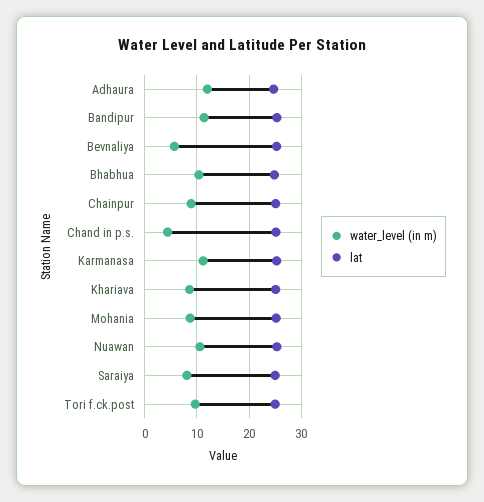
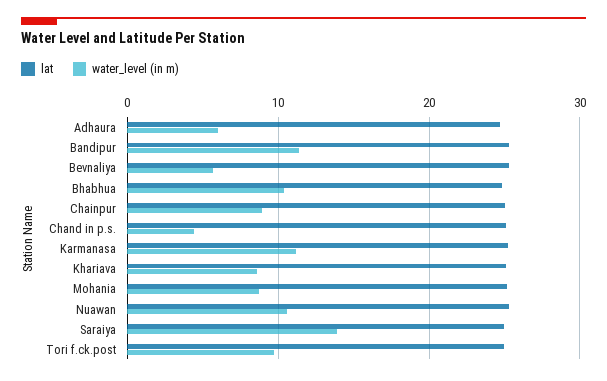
  {
    "water_level (in m)": {
-     "Adhaura": 12,
+     "Adhaura": 6,
      "Bandipur": 11,
      "Bevnaliya": 6,
      "Bhabhua": 10,
      "Chainpur": 9,
      "Chand in p.s.": 4,
      "Karmanasa": 11,
      "Khariava": 9,
      "Mohania": 9,
      "Nuawan": 11,
-     "Saraiya": 8,
+     "Saraiya": 14,
      "Tori f.ck.post": 10
    },
    "lat": {
      "Adhaura": 25,
      "Bandipur": 25,
      "Bevnaliya": 25,
      "Bhabhua": 25,
      "Chainpur": 25,
      "Chand in p.s.": 25,
      "Karmanasa": 25,
      "Khariava": 25,
      "Mohania": 25,
      "Nuawan": 25,
      "Saraiya": 25,
      "Tori f.ck.post": 25
    }
  }

